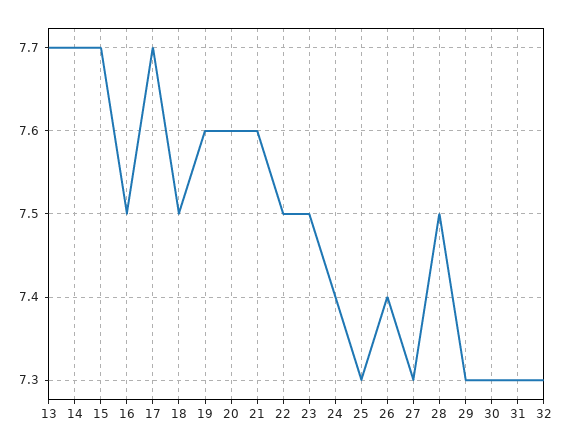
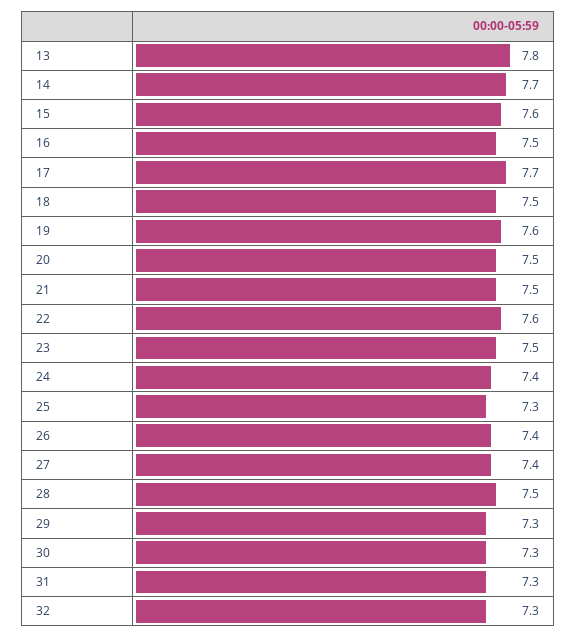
  {
-   "13": 7.7,
+   "13": 7.8,
    "14": 7.7,
-   "15": 7.7,
+   "15": 7.6,
    "16": 7.5,
    "17": 7.7,
    "18": 7.5,
    "19": 7.6,
-   "20": 7.6,
+   "20": 7.5,
-   "21": 7.6,
+   "21": 7.5,
-   "22": 7.5,
+   "22": 7.6,
    "23": 7.5,
    "24": 7.4,
    "25": 7.3,
    "26": 7.4,
-   "27": 7.3,
+   "27": 7.4,
    "28": 7.5,
    "29": 7.3,
    "30": 7.3,
    "31": 7.3,
    "32": 7.3
  }

